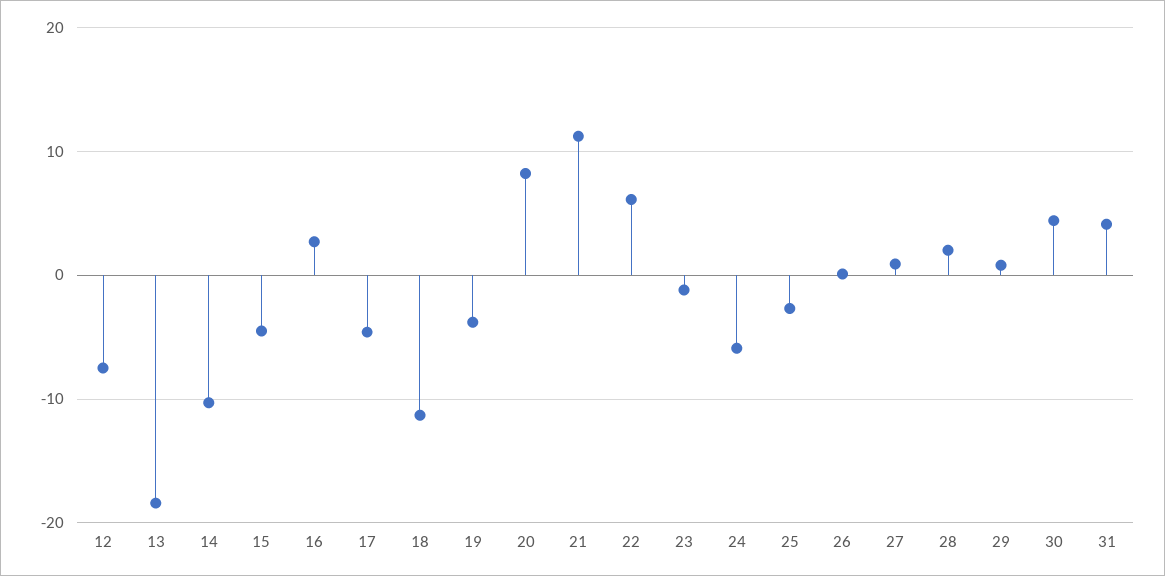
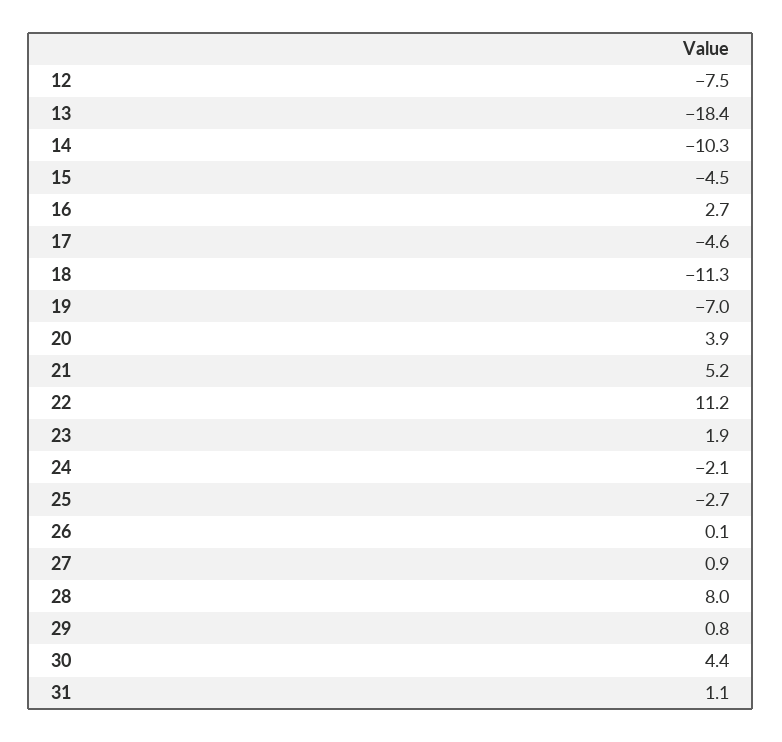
  {
    "12": -7.5,
    "13": -18.4,
    "14": -10.3,
    "15": -4.5,
    "16": 2.7,
    "17": -4.6,
    "18": -11.3,
-   "19": -4,
+   "19": -7,
-   "20": 8,
+   "20": 3.9,
-   "21": 11,
+   "21": 5.2,
-   "22": 6,
+   "22": 11.2,
-   "23": -1,
+   "23": 1.9,
-   "24": -6,
+   "24": -2.1,
    "25": -2.7,
    "26": 0.1,
    "27": 0.9,
-   "28": 2,
+   "28": 8,
    "29": 0.8,
    "30": 4.4,
-   "31": 4
+   "31": 1.1
  }

